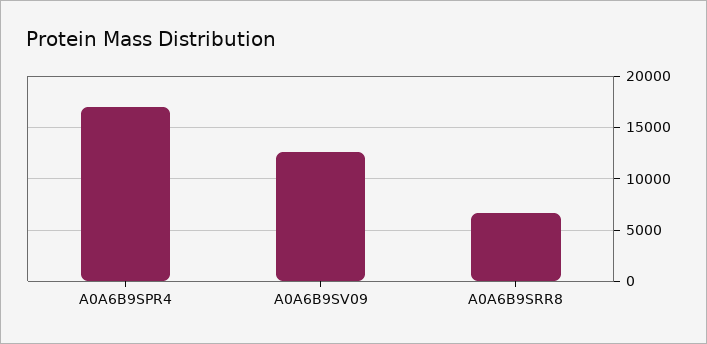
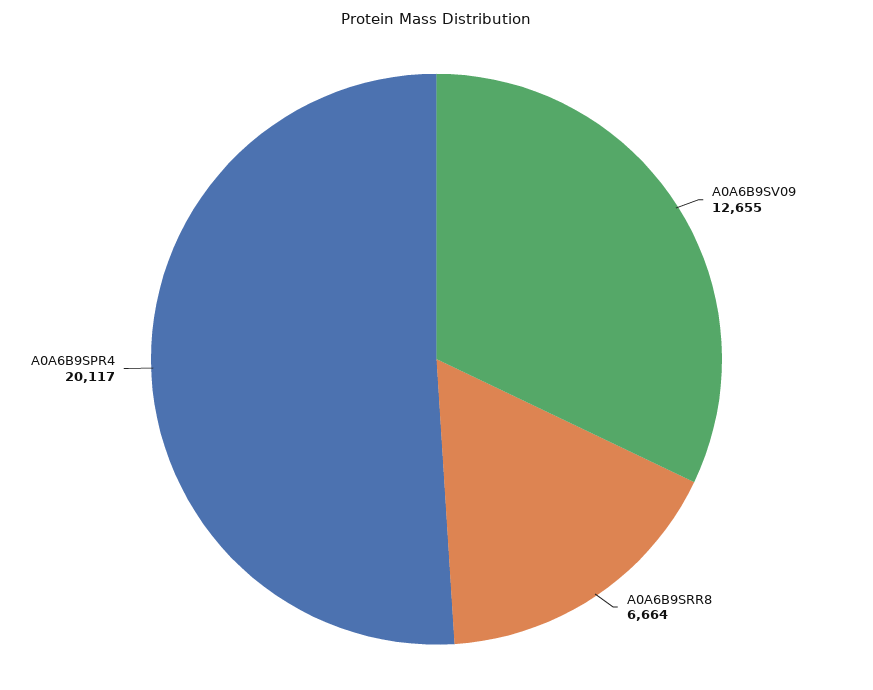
  {
-   "A0A6B9SPR4": 17000,
+   "A0A6B9SPR4": 20117,
    "A0A6B9SV09": 12655,
    "A0A6B9SRR8": 6664
  }

